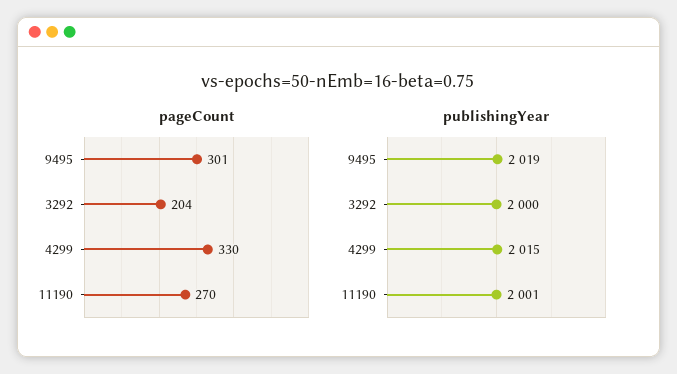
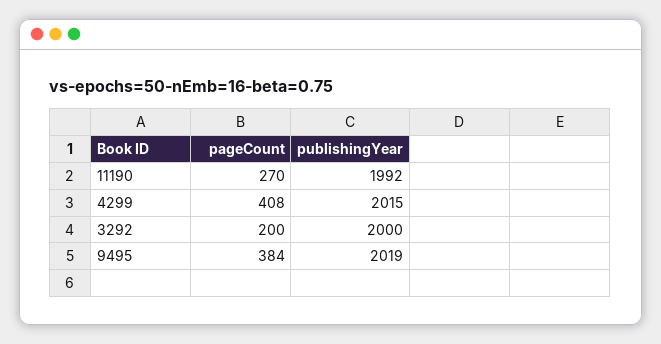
  {
    "pageCount": {
-     "9495": 301,
+     "9495": 384,
-     "3292": 204,
+     "3292": 200,
-     "4299": 330,
+     "4299": 408,
      "11190": 270
    },
    "publishingYear": {
      "9495": 2019,
      "3292": 2000,
      "4299": 2015,
-     "11190": 2001
+     "11190": 1992
    }
  }

